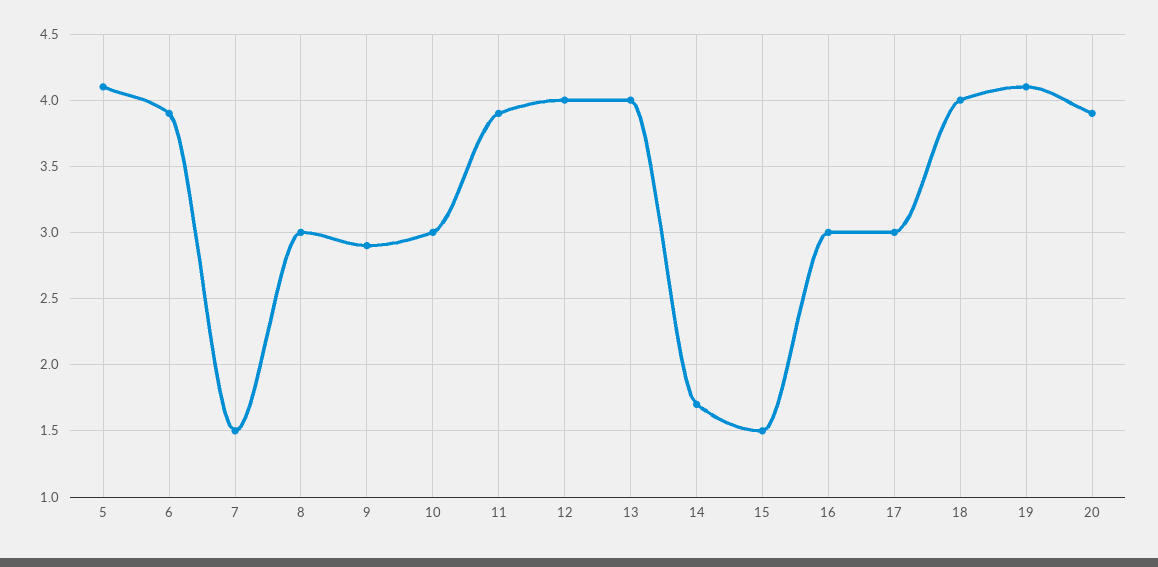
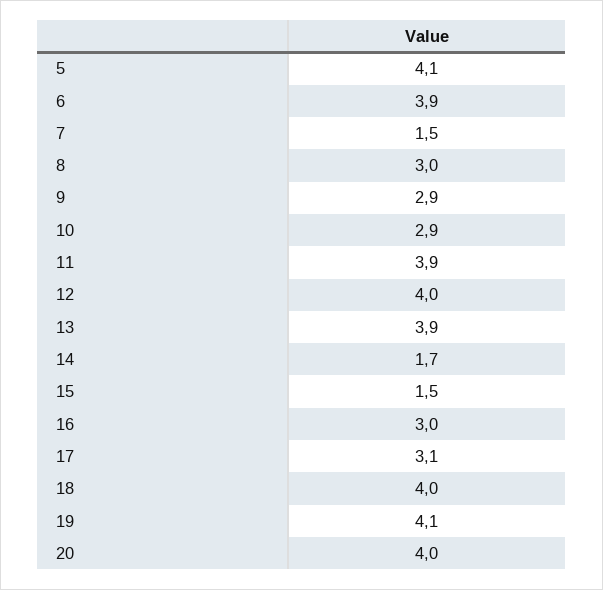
  {
    "5": 4.1,
    "6": 3.9,
    "7": 1.5,
    "8": 3,
    "9": 2.9,
-   "10": 3,
+   "10": 2.9,
    "11": 3.9,
    "12": 4,
-   "13": 4,
+   "13": 3.9,
    "14": 1.7,
    "15": 1.5,
    "16": 3,
-   "17": 3,
+   "17": 3.1,
    "18": 4,
    "19": 4.1,
-   "20": 3.9
+   "20": 4
  }

